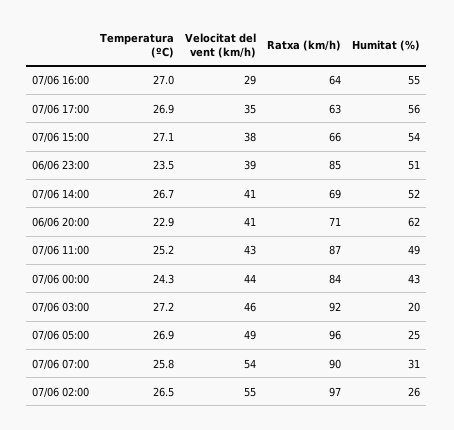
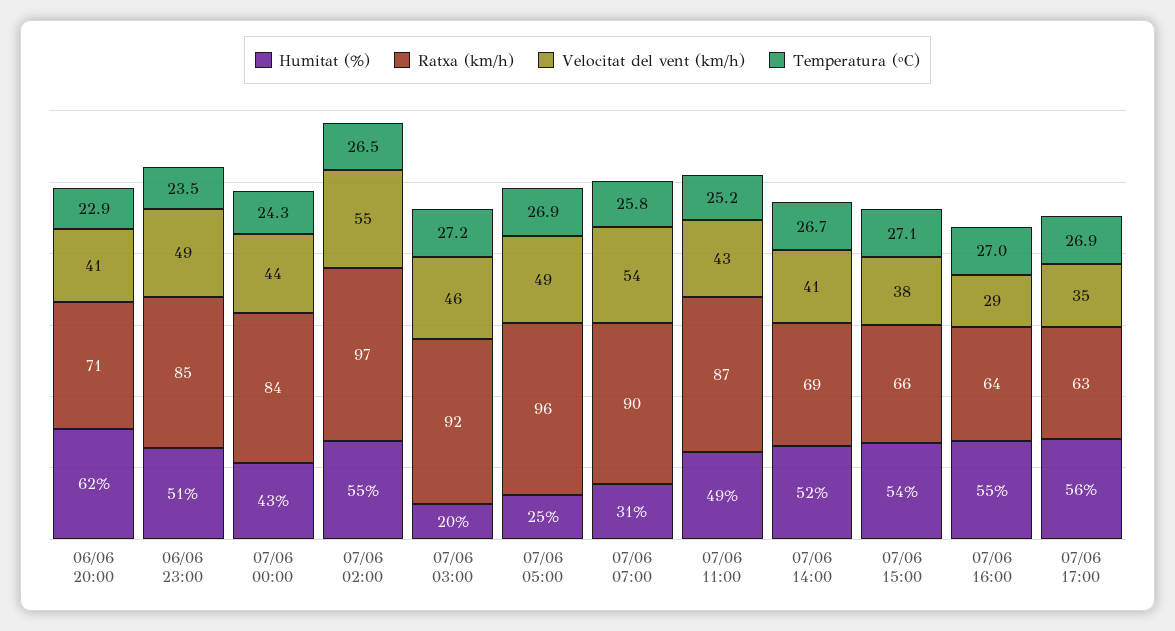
  {
    "Temperatura (ºC)": {
      "07/06 16:00": 27,
      "07/06 17:00": 26.9,
      "07/06 15:00": 27.1,
      "06/06 23:00": 23.5,
      "07/06 14:00": 26.7,
      "06/06 20:00": 22.9,
      "07/06 11:00": 25.2,
      "07/06 00:00": 24.3,
      "07/06 03:00": 27.2,
      "07/06 05:00": 26.9,
      "07/06 07:00": 25.8,
      "07/06 02:00": 26.5
    },
    "Velocitat del vent (km/h)": {
      "07/06 16:00": 29,
      "07/06 17:00": 35,
      "07/06 15:00": 38,
-     "06/06 23:00": 39,
+     "06/06 23:00": 49,
      "07/06 14:00": 41,
      "06/06 20:00": 41,
      "07/06 11:00": 43,
      "07/06 00:00": 44,
      "07/06 03:00": 46,
      "07/06 05:00": 49,
      "07/06 07:00": 54,
      "07/06 02:00": 55
    },
    "Ratxa (km/h)": {
      "07/06 16:00": 64,
      "07/06 17:00": 63,
      "07/06 15:00": 66,
      "06/06 23:00": 85,
      "07/06 14:00": 69,
      "06/06 20:00": 71,
      "07/06 11:00": 87,
      "07/06 00:00": 84,
      "07/06 03:00": 92,
      "07/06 05:00": 96,
      "07/06 07:00": 90,
      "07/06 02:00": 97
    },
    "Humitat (%)": {
      "07/06 16:00": 55,
      "07/06 17:00": 56,
      "07/06 15:00": 54,
      "06/06 23:00": 51,
      "07/06 14:00": 52,
      "06/06 20:00": 62,
      "07/06 11:00": 49,
      "07/06 00:00": 43,
      "07/06 03:00": 20,
      "07/06 05:00": 25,
      "07/06 07:00": 31,
-     "07/06 02:00": 26
+     "07/06 02:00": 55
    }
  }

